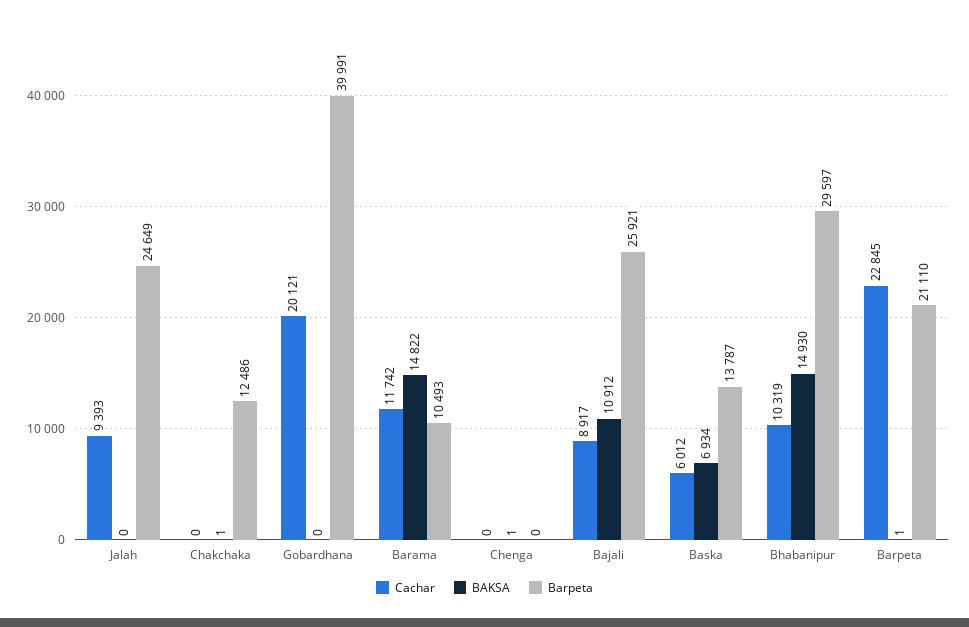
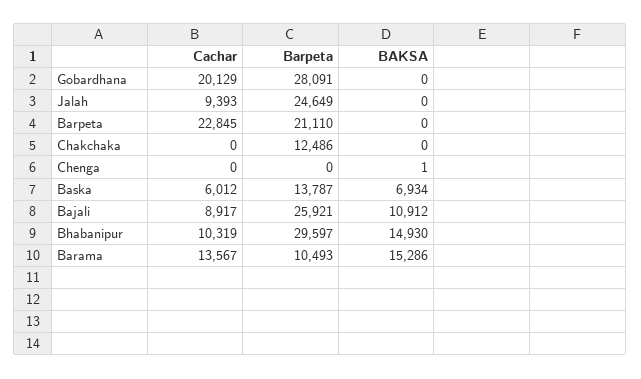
  {
    "Cachar": {
      "Jalah": 9393,
      "Chakchaka": 0,
-     "Gobardhana": 20121,
+     "Gobardhana": 20129,
-     "Barama": 11742,
+     "Barama": 13567,
      "Chenga": 0,
      "Bajali": 8917,
      "Baska": 6012,
      "Bhabanipur": 10319,
      "Barpeta": 22845
    },
    "BAKSA": {
      "Jalah": 0,
-     "Chakchaka": 1,
+     "Chakchaka": 0,
      "Gobardhana": 0,
-     "Barama": 14822,
+     "Barama": 15286,
      "Chenga": 1,
      "Bajali": 10912,
      "Baska": 6934,
      "Bhabanipur": 14930,
-     "Barpeta": 1
+     "Barpeta": 0
    },
    "Barpeta": {
      "Jalah": 24649,
      "Chakchaka": 12486,
-     "Gobardhana": 39991,
+     "Gobardhana": 28091,
      "Barama": 10493,
      "Chenga": 0,
      "Bajali": 25921,
      "Baska": 13787,
      "Bhabanipur": 29597,
      "Barpeta": 21110
    }
  }

